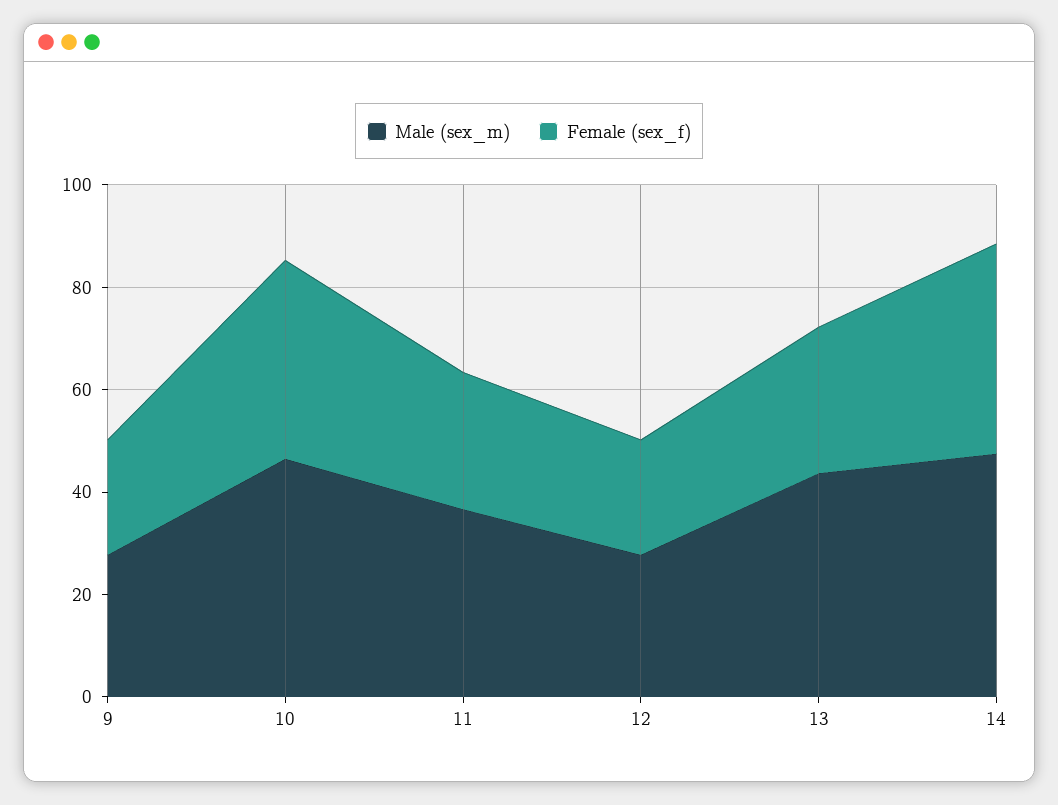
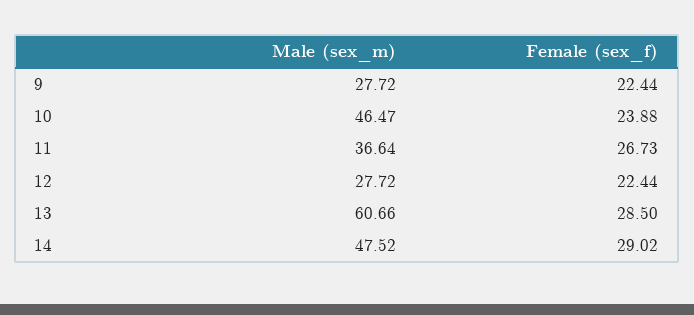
  {
    "Male (sex_m)": {
      "9": 27.72,
      "10": 46.47,
      "11": 36.64,
      "12": 27.72,
-     "13": 45,
+     "13": 60.66,
      "14": 47.52
    },
    "Female (sex_f)": {
      "9": 22.44,
-     "10": 40,
+     "10": 23.88,
      "11": 26.73,
      "12": 22.44,
      "13": 28.5,
-     "14": 40
+     "14": 29.02
    }
  }

